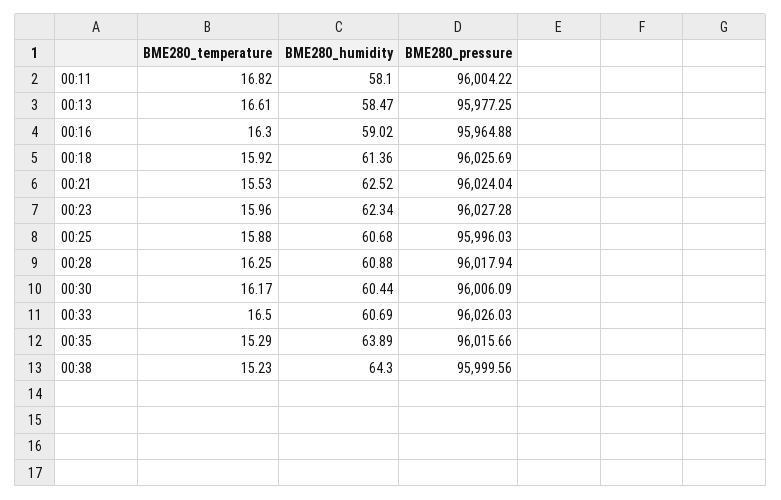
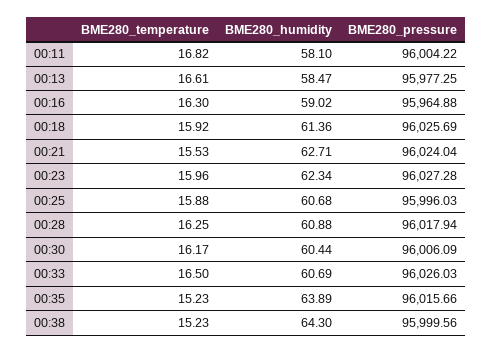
  {
    "BME280_temperature": {
      "00:11": 16.82,
      "00:13": 16.61,
      "00:16": 16.3,
      "00:18": 15.92,
      "00:21": 15.53,
      "00:23": 15.96,
      "00:25": 15.88,
      "00:28": 16.25,
      "00:30": 16.17,
      "00:33": 16.5,
-     "00:35": 15.29,
+     "00:35": 15.23,
      "00:38": 15.23
    },
    "BME280_humidity": {
      "00:11": 58.1,
      "00:13": 58.47,
      "00:16": 59.02,
      "00:18": 61.36,
-     "00:21": 62.52,
+     "00:21": 62.71,
      "00:23": 62.34,
      "00:25": 60.68,
      "00:28": 60.88,
      "00:30": 60.44,
      "00:33": 60.69,
      "00:35": 63.89,
      "00:38": 64.3
    },
    "BME280_pressure": {
      "00:11": 96004.22,
      "00:13": 95977.25,
      "00:16": 95964.88,
      "00:18": 96025.69,
      "00:21": 96024.04,
      "00:23": 96027.28,
      "00:25": 95996.03,
      "00:28": 96017.94,
      "00:30": 96006.09,
      "00:33": 96026.03,
      "00:35": 96015.66,
      "00:38": 95999.56
    }
  }

